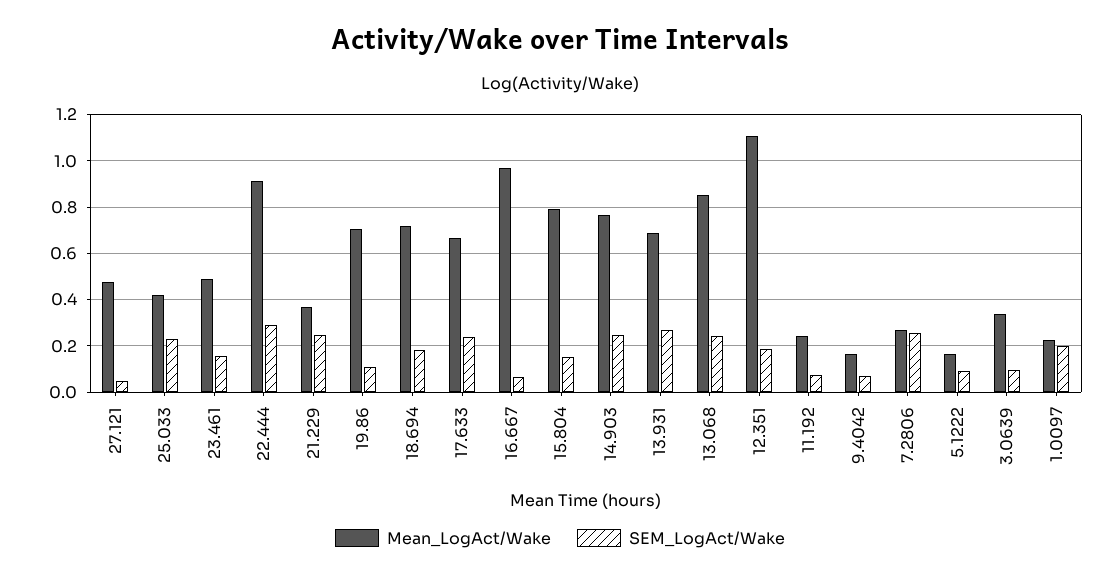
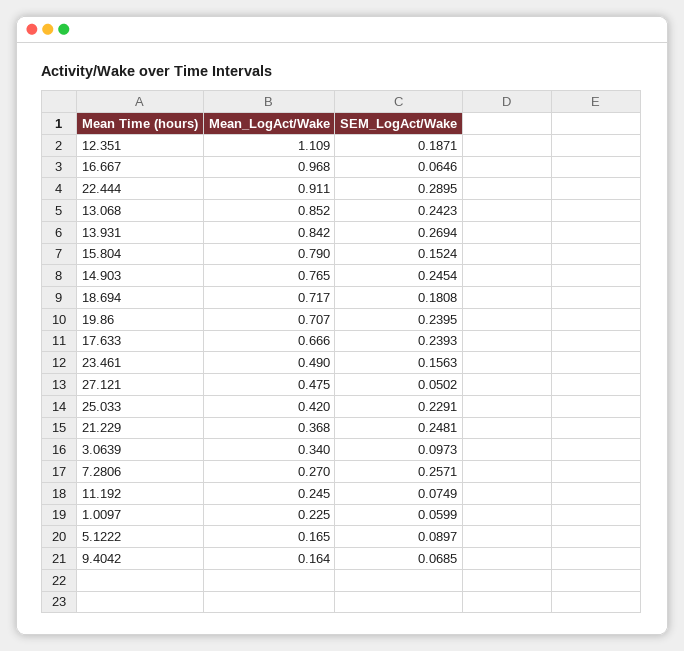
  {
    "Mean_LogAct/Wake": {
      "27.121": 0.475,
      "25.033": 0.42,
      "23.461": 0.49,
      "22.444": 0.911,
      "21.229": 0.368,
      "19.86": 0.707,
      "18.694": 0.717,
      "17.633": 0.666,
      "16.667": 0.968,
      "15.804": 0.79,
      "14.903": 0.765,
-     "13.931": 0.7,
+     "13.931": 0.842,
      "13.068": 0.852,
      "12.351": 1.109,
      "11.192": 0.245,
      "9.4042": 0.164,
      "7.2806": 0.27,
      "5.1222": 0.165,
      "3.0639": 0.34,
      "1.0097": 0.225
    },
    "SEM_LogAct/Wake": {
      "27.121": 0.0502,
      "25.033": 0.2291,
      "23.461": 0.1563,
      "22.444": 0.2895,
      "21.229": 0.2481,
-     "19.86": 0.1,
+     "19.86": 0.2395,
      "18.694": 0.1808,
      "17.633": 0.2393,
      "16.667": 0.0646,
      "15.804": 0.1524,
      "14.903": 0.2454,
      "13.931": 0.2694,
      "13.068": 0.2423,
      "12.351": 0.1871,
      "11.192": 0.0749,
      "9.4042": 0.0685,
      "7.2806": 0.2571,
      "5.1222": 0.0897,
      "3.0639": 0.0973,
-     "1.0097": 0.2
+     "1.0097": 0.0599
    }
  }

